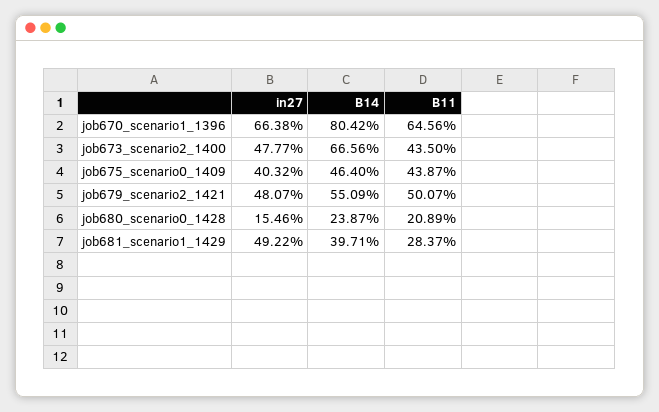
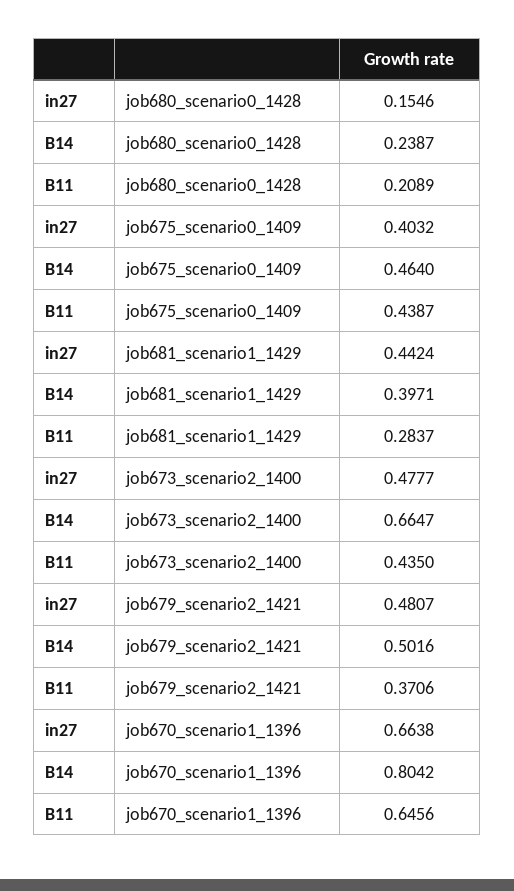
  {
    "in27": {
      "job670_scenario1_1396": 0.6638,
      "job673_scenario2_1400": 0.4777,
      "job675_scenario0_1409": 0.4032,
      "job679_scenario2_1421": 0.4807,
      "job680_scenario0_1428": 0.1546,
-     "job681_scenario1_1429": 0.4922
+     "job681_scenario1_1429": 0.4424
    },
    "B14": {
      "job670_scenario1_1396": 0.8042,
-     "job673_scenario2_1400": 0.6656,
+     "job673_scenario2_1400": 0.6647,
      "job675_scenario0_1409": 0.464,
-     "job679_scenario2_1421": 0.5509,
+     "job679_scenario2_1421": 0.5016,
      "job680_scenario0_1428": 0.2387,
      "job681_scenario1_1429": 0.3971
    },
    "B11": {
      "job670_scenario1_1396": 0.6456,
      "job673_scenario2_1400": 0.435,
      "job675_scenario0_1409": 0.4387,
-     "job679_scenario2_1421": 0.5007,
+     "job679_scenario2_1421": 0.3706,
      "job680_scenario0_1428": 0.2089,
      "job681_scenario1_1429": 0.2837
    }
  }

